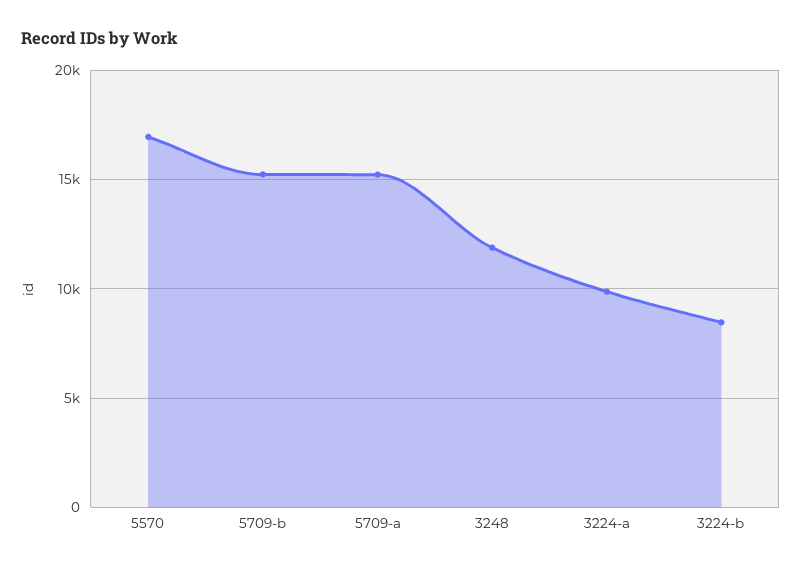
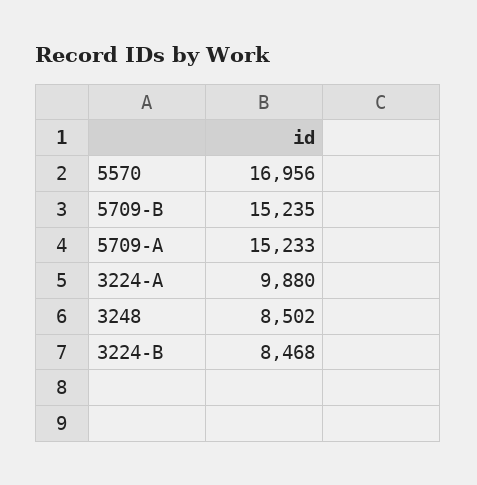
  {
    "5570": 16956,
    "5709-b": 15235,
    "5709-a": 15233,
-   "3248": 12000,
+   "3248": 8502,
    "3224-a": 9880,
    "3224-b": 8468
  }

